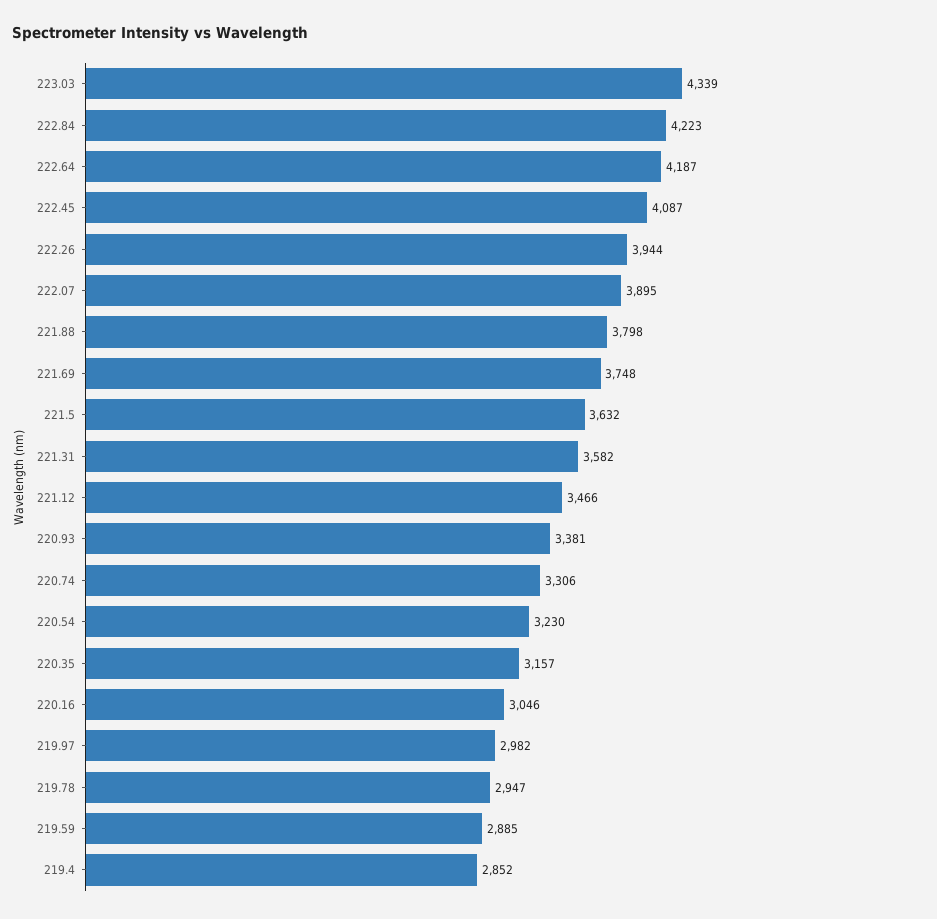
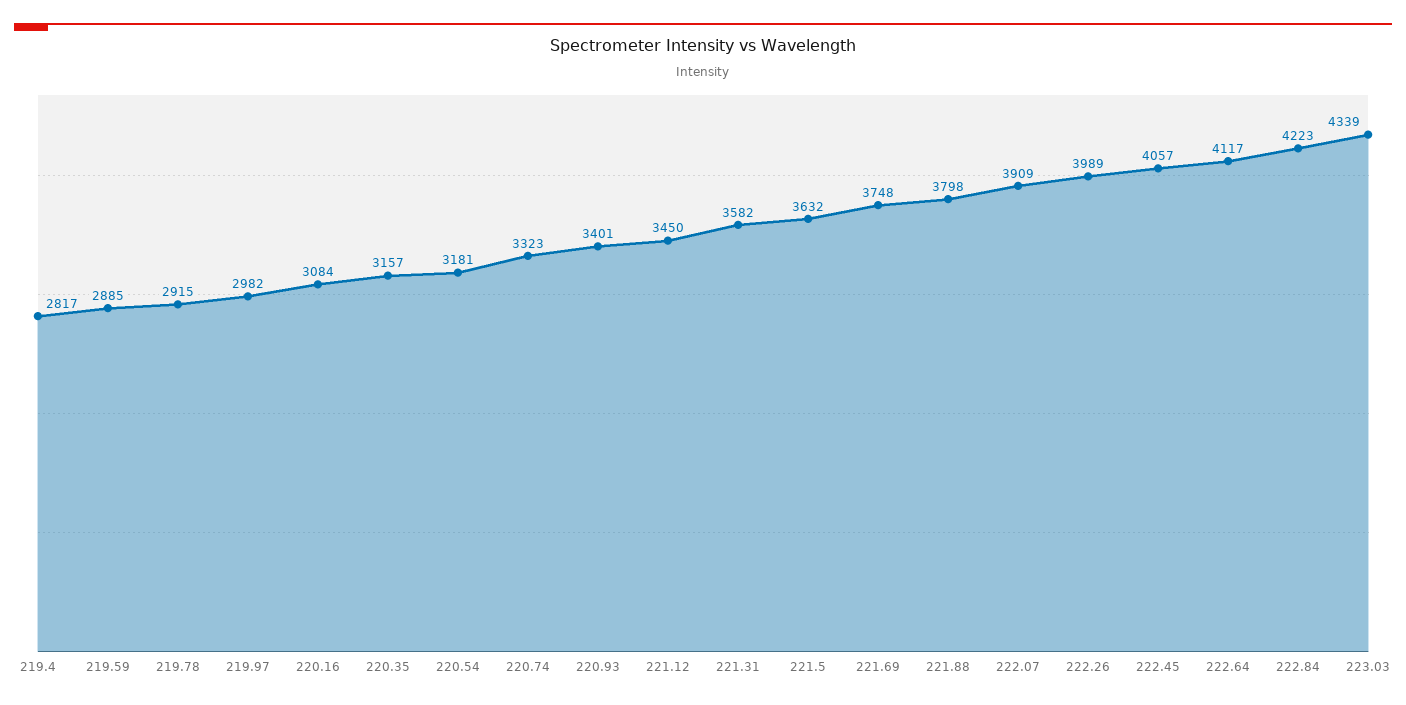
  {
    "223.03": 4339,
    "222.84": 4223,
-   "222.64": 4187,
+   "222.64": 4117,
-   "222.45": 4087,
+   "222.45": 4057,
-   "222.26": 3944,
+   "222.26": 3989,
-   "222.07": 3895,
+   "222.07": 3909,
    "221.88": 3798,
    "221.69": 3748,
    "221.5": 3632,
    "221.31": 3582,
-   "221.12": 3466,
+   "221.12": 3450,
-   "220.93": 3381,
+   "220.93": 3401,
-   "220.74": 3306,
+   "220.74": 3323,
-   "220.54": 3230,
+   "220.54": 3181,
    "220.35": 3157,
-   "220.16": 3046,
+   "220.16": 3084,
    "219.97": 2982,
-   "219.78": 2947,
+   "219.78": 2915,
    "219.59": 2885,
-   "219.4": 2852
+   "219.4": 2817
  }

